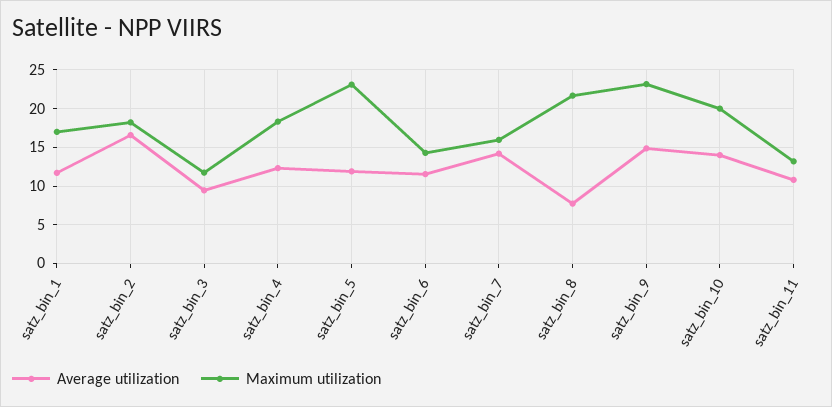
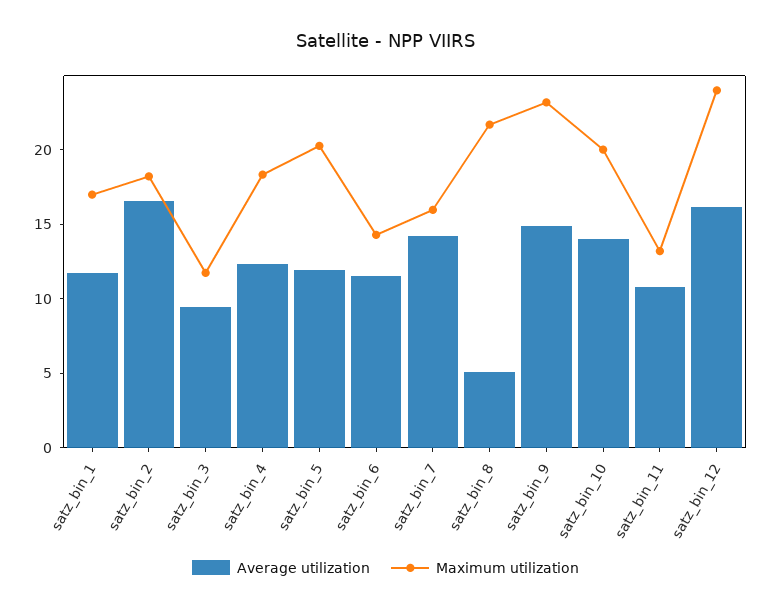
  {
    "Average utilization": {
      "satz_bin_1": 12,
      "satz_bin_2": 17,
      "satz_bin_3": 9,
      "satz_bin_4": 12,
      "satz_bin_5": 12,
      "satz_bin_6": 12,
      "satz_bin_7": 14,
-     "satz_bin_8": 8,
+     "satz_bin_8": 5,
      "satz_bin_9": 15,
      "satz_bin_10": 14,
-     "satz_bin_11": 11
+     "satz_bin_11": 11,
+     "satz_bin_12": 16
    },
    "Maximum utilization": {
      "satz_bin_1": 17,
      "satz_bin_2": 18,
      "satz_bin_3": 12,
      "satz_bin_4": 18,
-     "satz_bin_5": 23,
+     "satz_bin_5": 20,
      "satz_bin_6": 14,
      "satz_bin_7": 16,
      "satz_bin_8": 22,
      "satz_bin_9": 23,
      "satz_bin_10": 20,
-     "satz_bin_11": 13
+     "satz_bin_11": 13,
+     "satz_bin_12": 24
    }
  }

